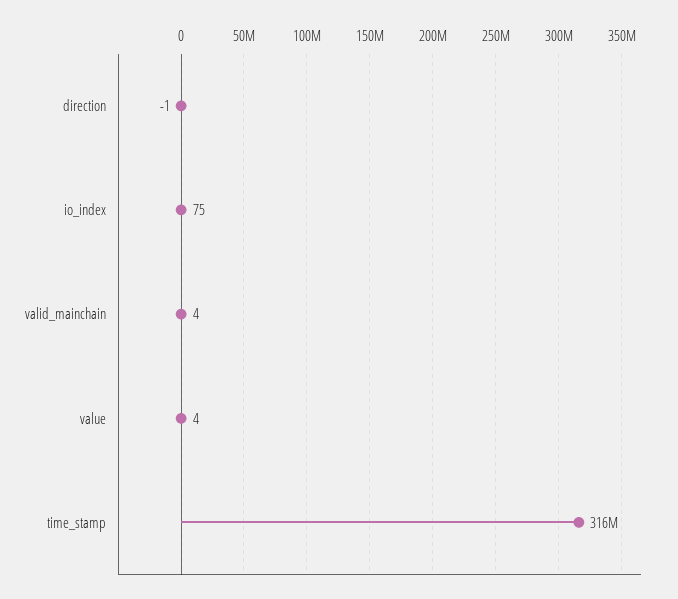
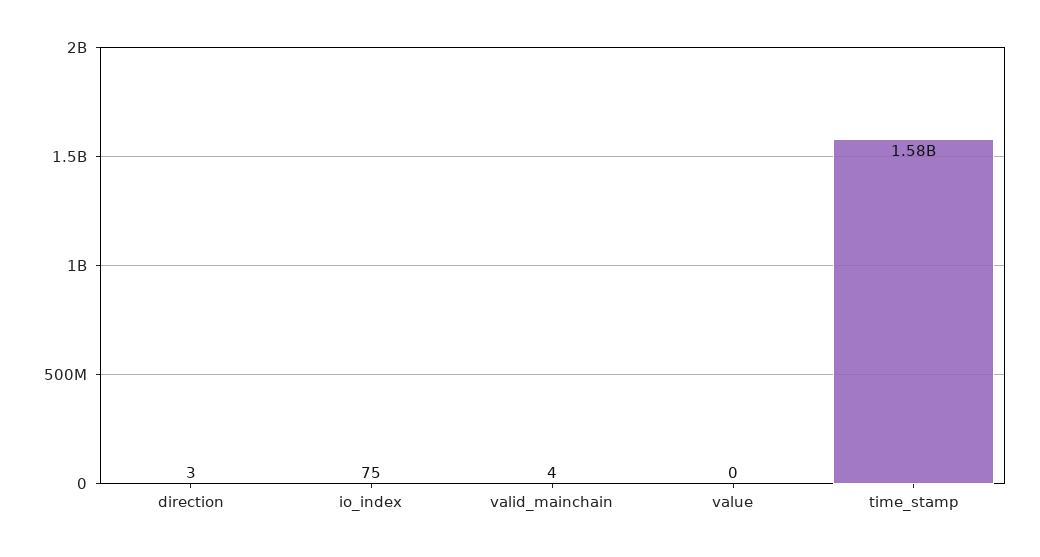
  {
-   "direction": -1,
+   "direction": 3,
    "io_index": 75,
    "valid_mainchain": 4,
-   "value": 4,
+   "value": 0,
-   "time_stamp": 316000000
+   "time_stamp": 1580000000
  }

